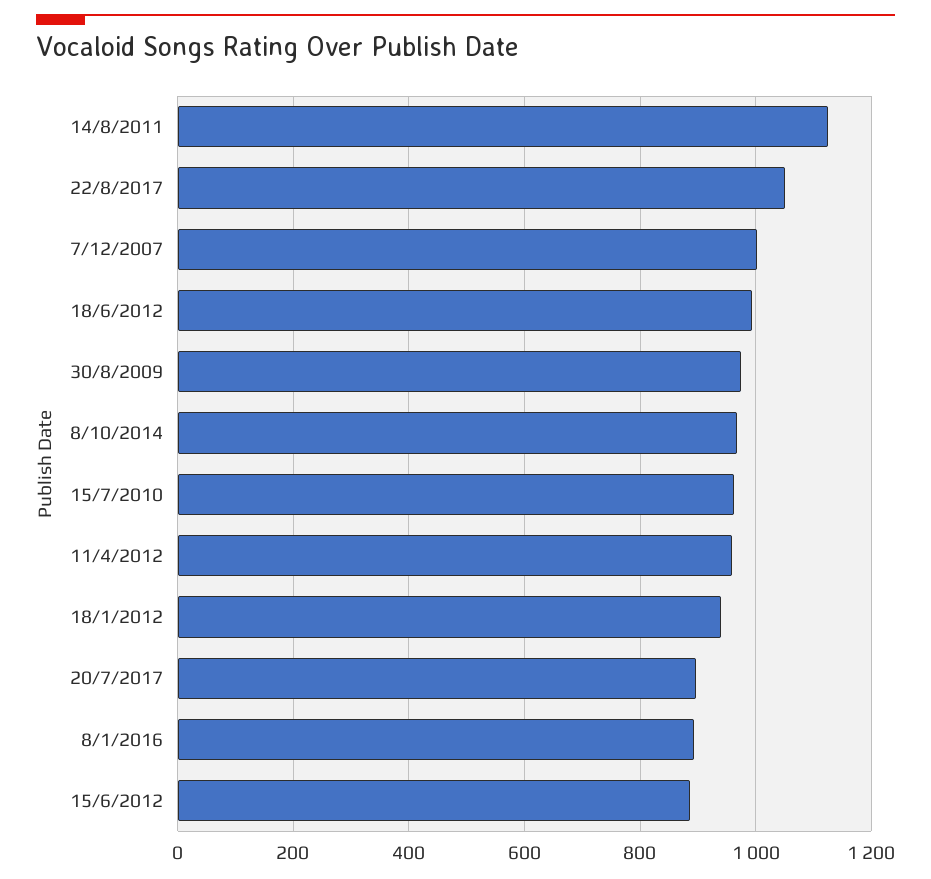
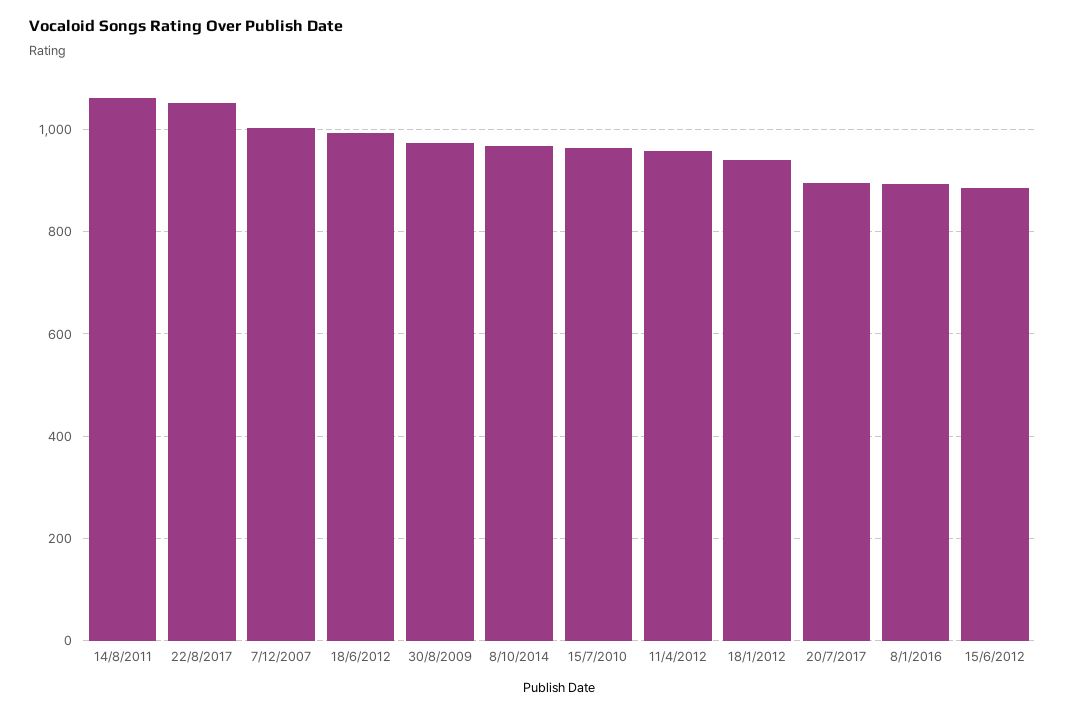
  {
-   "14/8/2011": 1120,
+   "14/8/2011": 1060,
    "22/8/2017": 1060,
    "7/12/2007": 1000,
    "18/6/2012": 1000,
    "30/8/2009": 980,
    "8/10/2014": 960,
    "15/7/2010": 960,
    "11/4/2012": 960,
    "18/1/2012": 940,
    "20/7/2017": 900,
    "8/1/2016": 900,
    "15/6/2012": 880
  }

